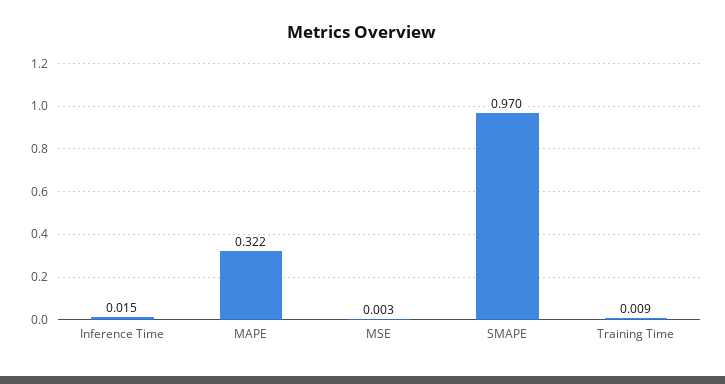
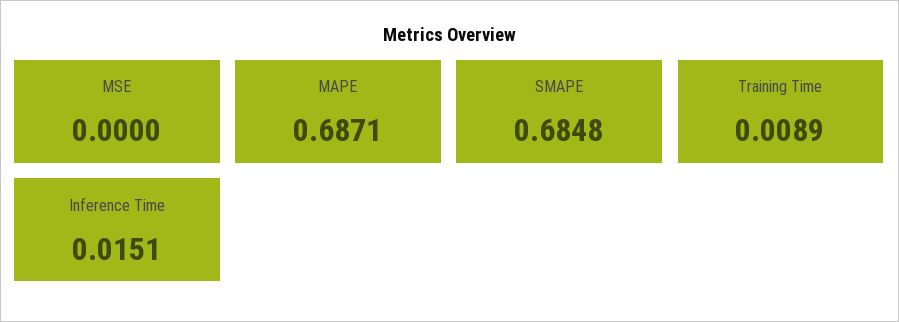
  {
    "Inference Time": 0.0151,
-   "MAPE": 0.322,
+   "MAPE": 0.6871,
-   "MSE": 0.003,
+   "MSE": 0,
-   "SMAPE": 0.97,
+   "SMAPE": 0.6848,
    "Training Time": 0.0089
  }

